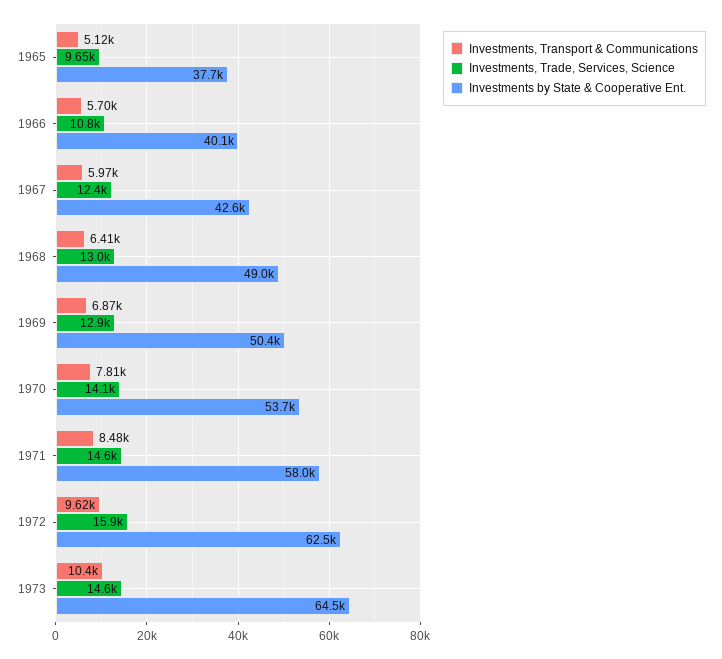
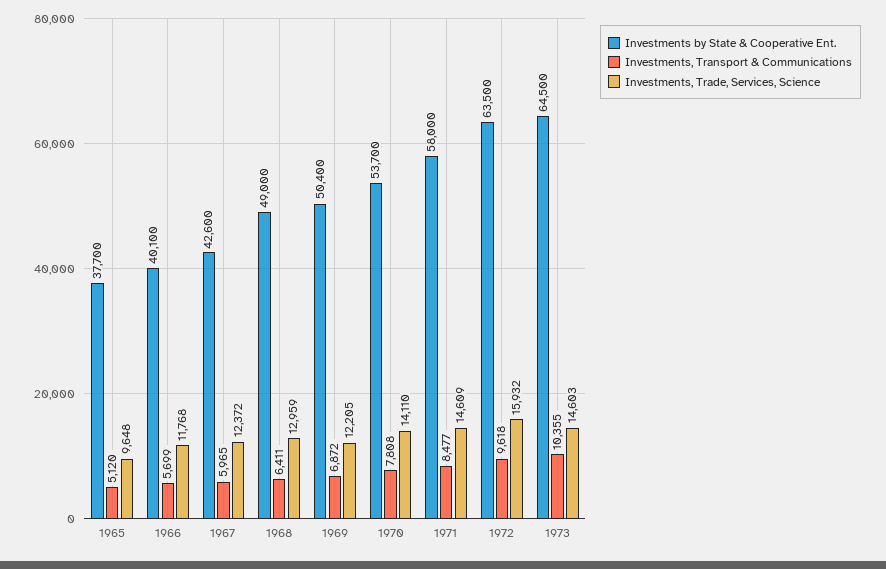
  {
    "Investments, Transport & Communications": {
      "1965": 5120,
      "1966": 5699,
      "1967": 5965,
      "1968": 6411,
      "1969": 6872,
      "1970": 7808,
      "1971": 8477,
      "1972": 9618,
      "1973": 10355
    },
    "Investments, Trade, Services, Science": {
      "1965": 9648,
-     "1966": 10800,
+     "1966": 11768,
      "1967": 12372,
      "1968": 12959,
-     "1969": 12900,
+     "1969": 12205,
      "1970": 14110,
      "1971": 14609,
      "1972": 15932,
      "1973": 14603
    },
    "Investments by State & Cooperative Ent.": {
      "1965": 37700,
      "1966": 40100,
      "1967": 42600,
      "1968": 49000,
      "1969": 50400,
      "1970": 53700,
      "1971": 58000,
-     "1972": 62500,
+     "1972": 63500,
      "1973": 64500
    }
  }

